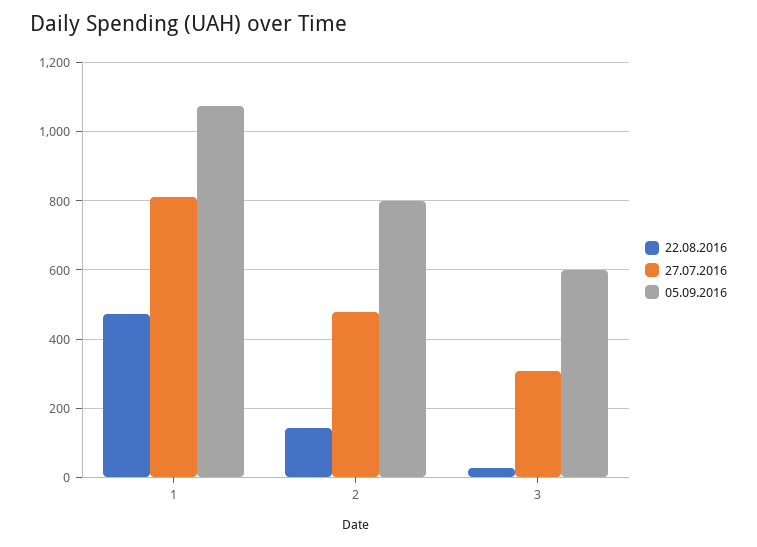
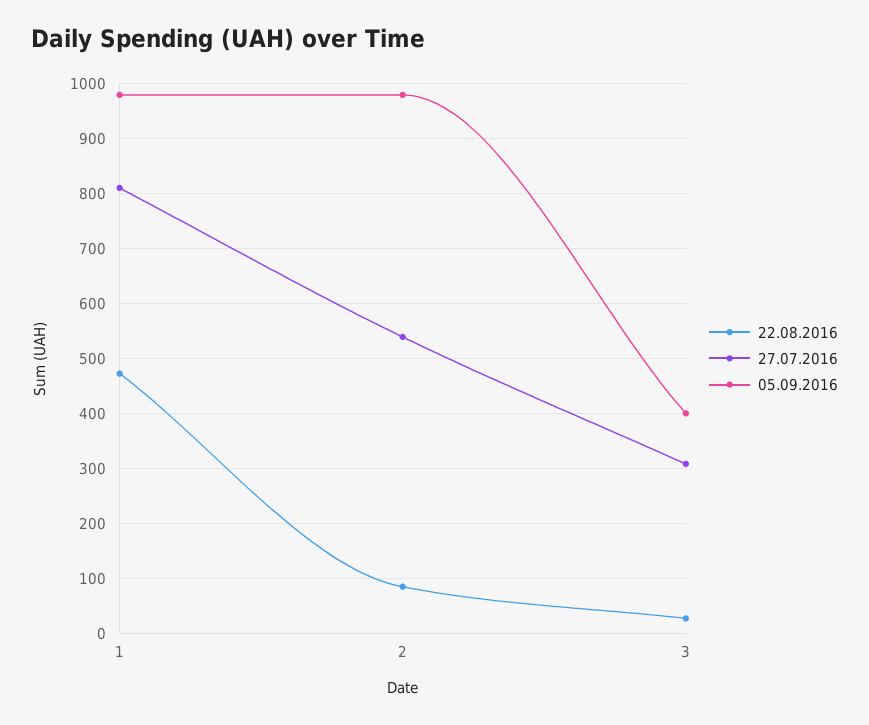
  {
    "22.08.2016": {
      "1": 480,
-     "2": 140,
+     "2": 80,
      "3": 20
    },
    "27.07.2016": {
      "1": 820,
-     "2": 480,
+     "2": 540,
      "3": 300
    },
    "05.09.2016": {
-     "1": 1080,
+     "1": 980,
-     "2": 800,
+     "2": 980,
-     "3": 600
+     "3": 400
    }
  }

